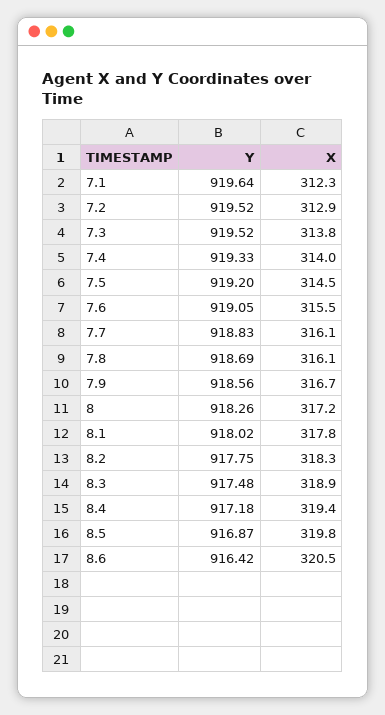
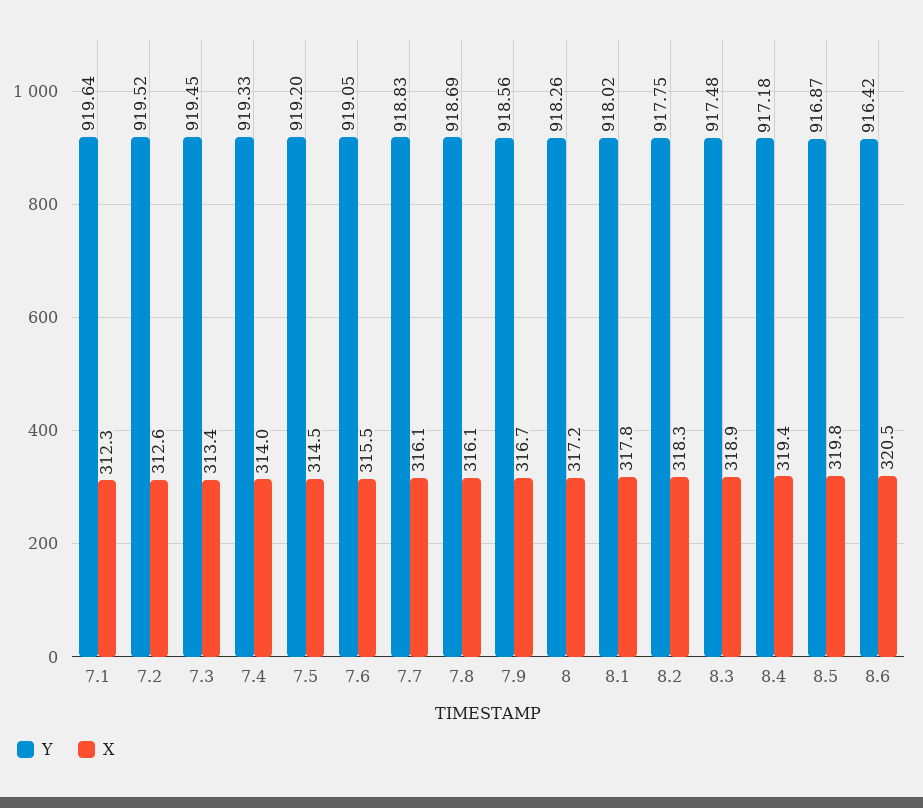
  {
    "Y": {
      "7.1": 919.64,
      "7.2": 919.52,
-     "7.3": 919.52,
+     "7.3": 919.45,
      "7.4": 919.33,
      "7.5": 919.2,
      "7.6": 919.05,
      "7.7": 918.83,
      "7.8": 918.69,
      "7.9": 918.56,
      "8": 918.26,
      "8.1": 918.02,
      "8.2": 917.75,
      "8.3": 917.48,
      "8.4": 917.18,
      "8.5": 916.87,
      "8.6": 916.42
    },
    "X": {
      "7.1": 312.3,
-     "7.2": 312.9,
+     "7.2": 312.6,
-     "7.3": 313.8,
+     "7.3": 313.4,
      "7.4": 314,
      "7.5": 314.5,
      "7.6": 315.5,
      "7.7": 316.1,
      "7.8": 316.1,
      "7.9": 316.7,
      "8": 317.2,
      "8.1": 317.8,
      "8.2": 318.3,
      "8.3": 318.9,
      "8.4": 319.4,
      "8.5": 319.8,
      "8.6": 320.5
    }
  }

